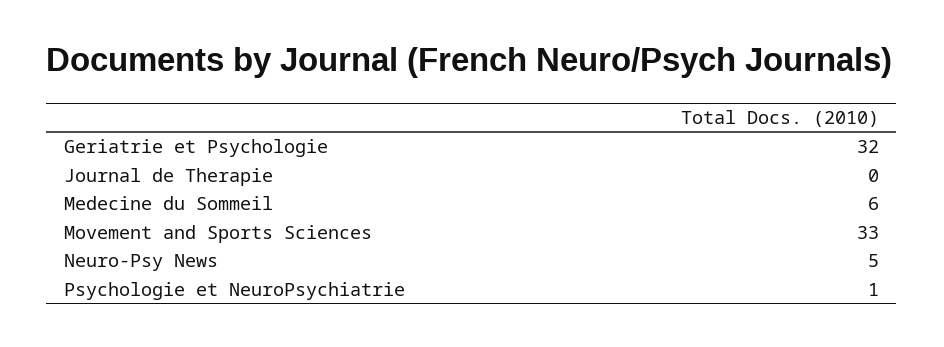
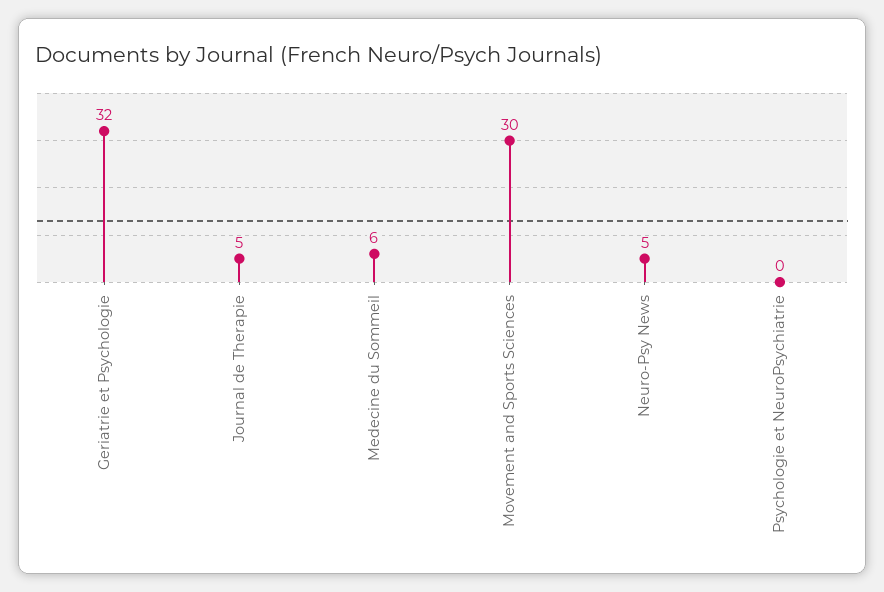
  {
    "Geriatrie et Psychologie": 32,
-   "Journal de Therapie": 0,
+   "Journal de Therapie": 5,
    "Medecine du Sommeil": 6,
-   "Movement and Sports Sciences": 33,
+   "Movement and Sports Sciences": 30,
    "Neuro-Psy News": 5,
-   "Psychologie et NeuroPsychiatrie": 1
+   "Psychologie et NeuroPsychiatrie": 0
  }

